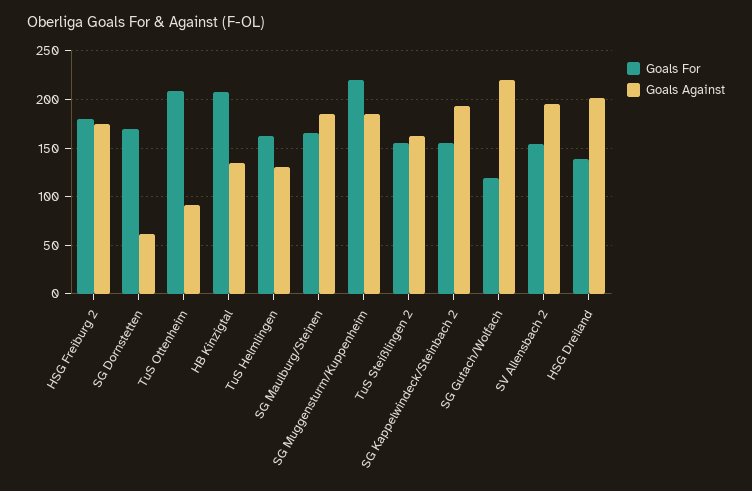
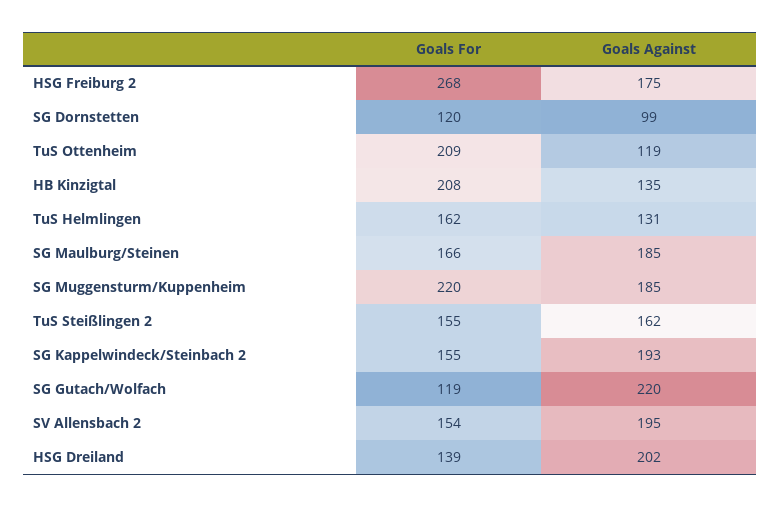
  {
    "Goals For": {
-     "HSG Freiburg 2": 180,
+     "HSG Freiburg 2": 268,
-     "SG Dornstetten": 170,
+     "SG Dornstetten": 120,
      "TuS Ottenheim": 209,
      "HB Kinzigtal": 208,
      "TuS Helmlingen": 162,
      "SG Maulburg/Steinen": 166,
      "SG Muggensturm/Kuppenheim": 220,
      "TuS Steißlingen 2": 155,
      "SG Kappelwindeck/Steinbach 2": 155,
      "SG Gutach/Wolfach": 119,
      "SV Allensbach 2": 154,
      "HSG Dreiland": 139
    },
    "Goals Against": {
      "HSG Freiburg 2": 175,
-     "SG Dornstetten": 60,
+     "SG Dornstetten": 99,
-     "TuS Ottenheim": 90,
+     "TuS Ottenheim": 119,
      "HB Kinzigtal": 135,
      "TuS Helmlingen": 131,
      "SG Maulburg/Steinen": 185,
      "SG Muggensturm/Kuppenheim": 185,
      "TuS Steißlingen 2": 162,
      "SG Kappelwindeck/Steinbach 2": 193,
      "SG Gutach/Wolfach": 220,
      "SV Allensbach 2": 195,
      "HSG Dreiland": 202
    }
  }

